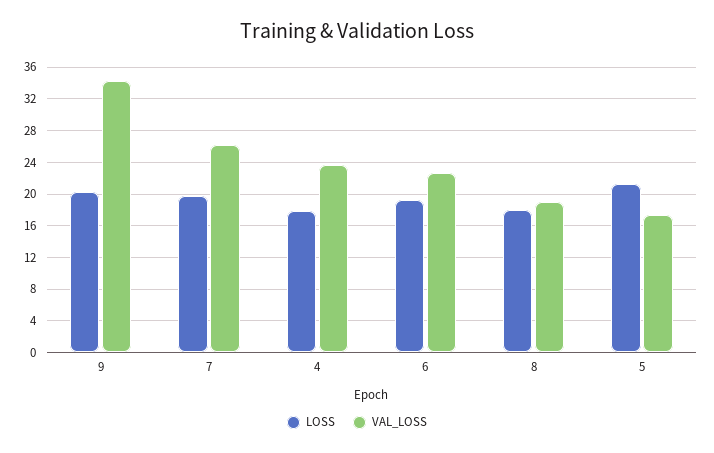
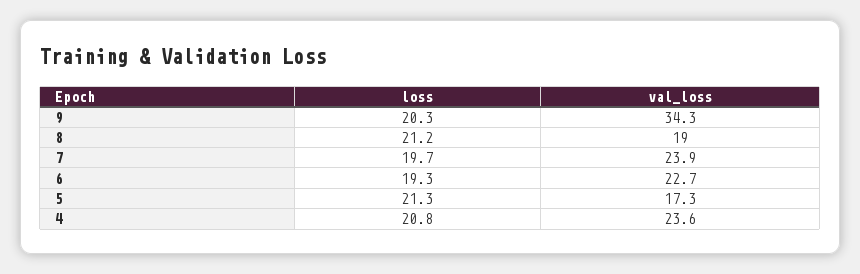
  {
    "LOSS": {
      "9": 20.3,
      "7": 19.7,
-     "4": 18,
+     "4": 20.8,
      "6": 19.3,
-     "8": 18,
+     "8": 21.2,
      "5": 21.3
    },
    "VAL_LOSS": {
      "9": 34.3,
-     "7": 26,
+     "7": 23.9,
      "4": 23.6,
      "6": 22.7,
      "8": 19,
      "5": 17.3
    }
  }

